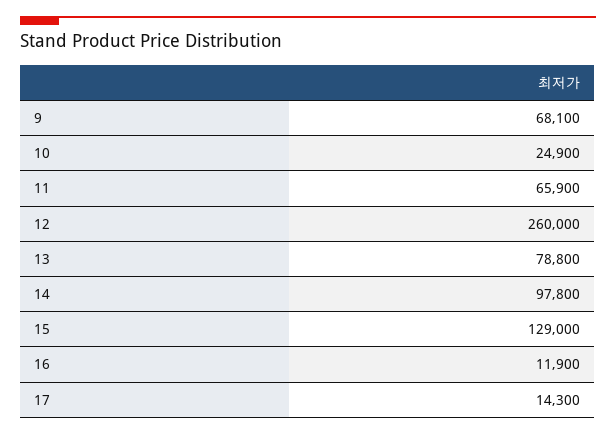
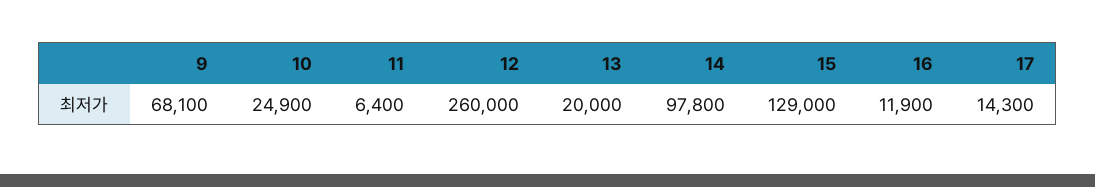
  {
    "9": 68100,
    "10": 24900,
-   "11": 65900,
+   "11": 6400,
    "12": 260000,
-   "13": 78800,
+   "13": 20000,
    "14": 97800,
    "15": 129000,
    "16": 11900,
    "17": 14300
  }

